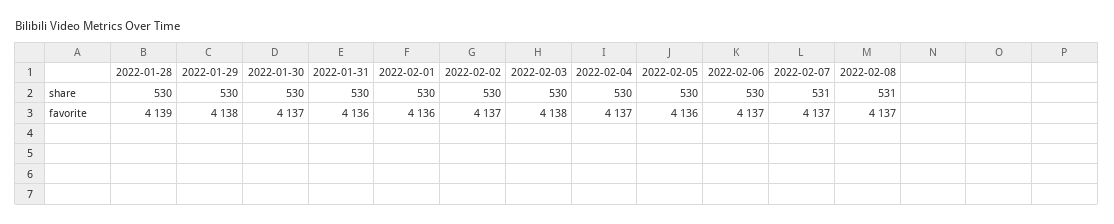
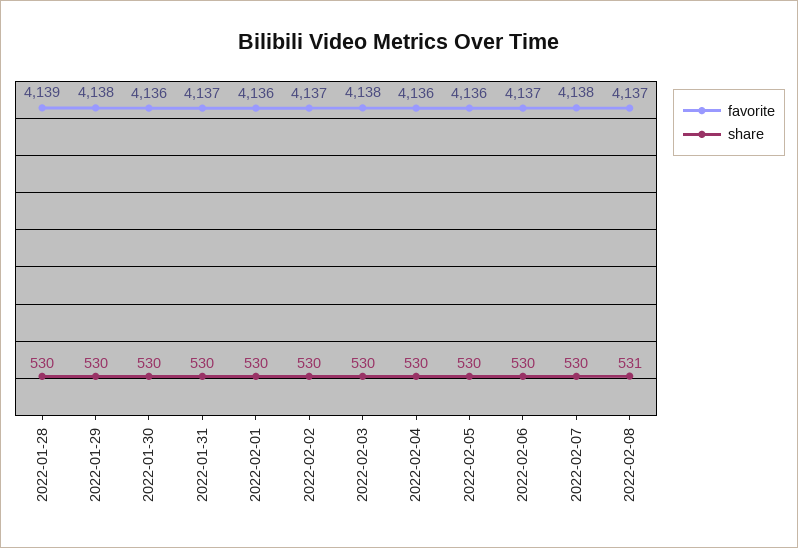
  {
    "share": {
      "2022-01-28": 530,
      "2022-01-29": 530,
      "2022-01-30": 530,
      "2022-01-31": 530,
      "2022-02-01": 530,
      "2022-02-02": 530,
      "2022-02-03": 530,
      "2022-02-04": 530,
      "2022-02-05": 530,
      "2022-02-06": 530,
-     "2022-02-07": 531,
+     "2022-02-07": 530,
      "2022-02-08": 531
    },
    "favorite": {
      "2022-01-28": 4139,
      "2022-01-29": 4138,
-     "2022-01-30": 4137,
+     "2022-01-30": 4136,
-     "2022-01-31": 4136,
+     "2022-01-31": 4137,
      "2022-02-01": 4136,
      "2022-02-02": 4137,
      "2022-02-03": 4138,
-     "2022-02-04": 4137,
+     "2022-02-04": 4136,
      "2022-02-05": 4136,
      "2022-02-06": 4137,
-     "2022-02-07": 4137,
+     "2022-02-07": 4138,
      "2022-02-08": 4137
    }
  }

